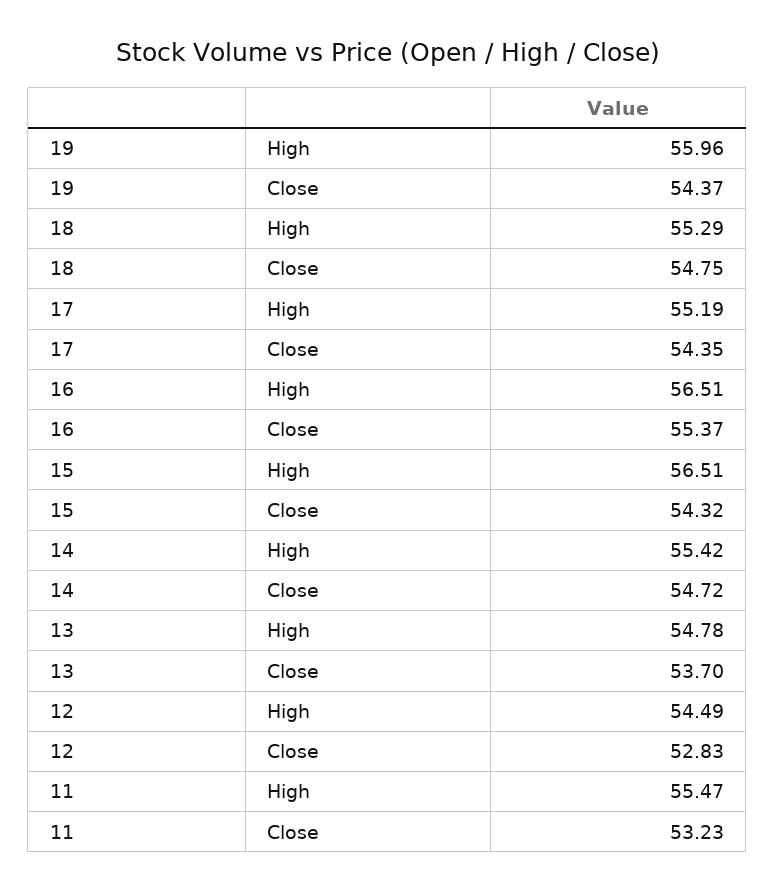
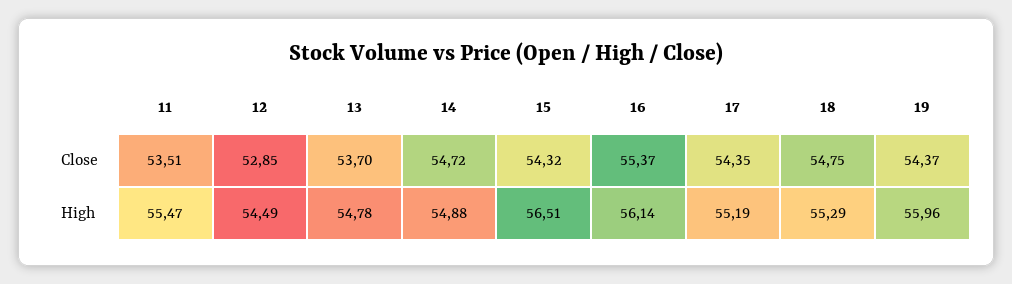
  {
    "19": {
      "High": 55.96,
      "Close": 54.37
    },
    "18": {
      "High": 55.29,
      "Close": 54.75
    },
    "17": {
      "High": 55.19,
      "Close": 54.35
    },
    "16": {
-     "High": 56.51,
+     "High": 56.14,
      "Close": 55.37
    },
    "15": {
      "High": 56.51,
      "Close": 54.32
    },
    "14": {
-     "High": 55.42,
+     "High": 54.88,
      "Close": 54.72
    },
    "13": {
      "High": 54.78,
      "Close": 53.7
    },
    "12": {
      "High": 54.49,
-     "Close": 52.83
+     "Close": 52.85
    },
    "11": {
      "High": 55.47,
-     "Close": 53.23
+     "Close": 53.51
    }
  }

